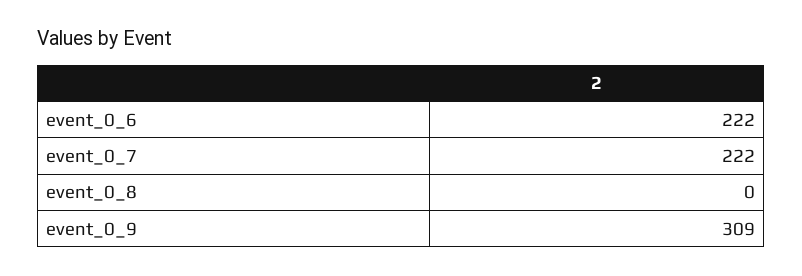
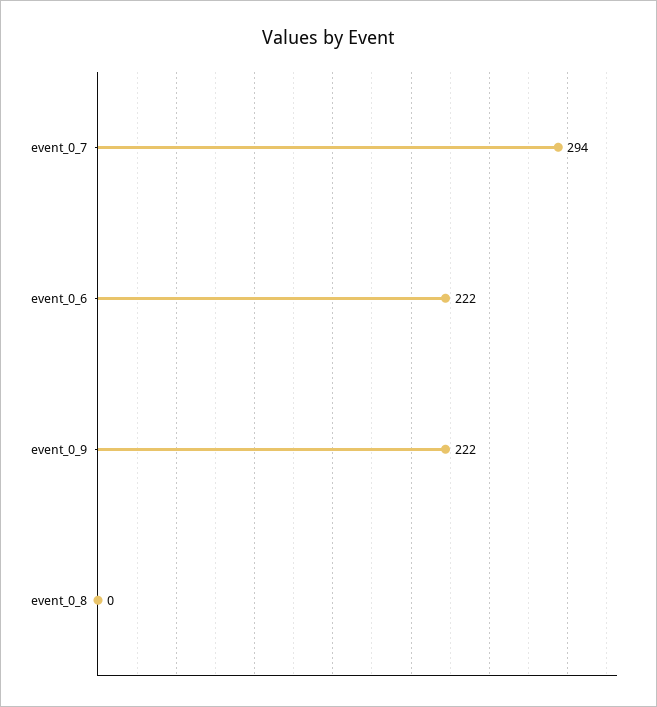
  {
    "event_0_6": 222,
-   "event_0_7": 222,
+   "event_0_7": 294,
    "event_0_8": 0,
-   "event_0_9": 309
+   "event_0_9": 222
  }

